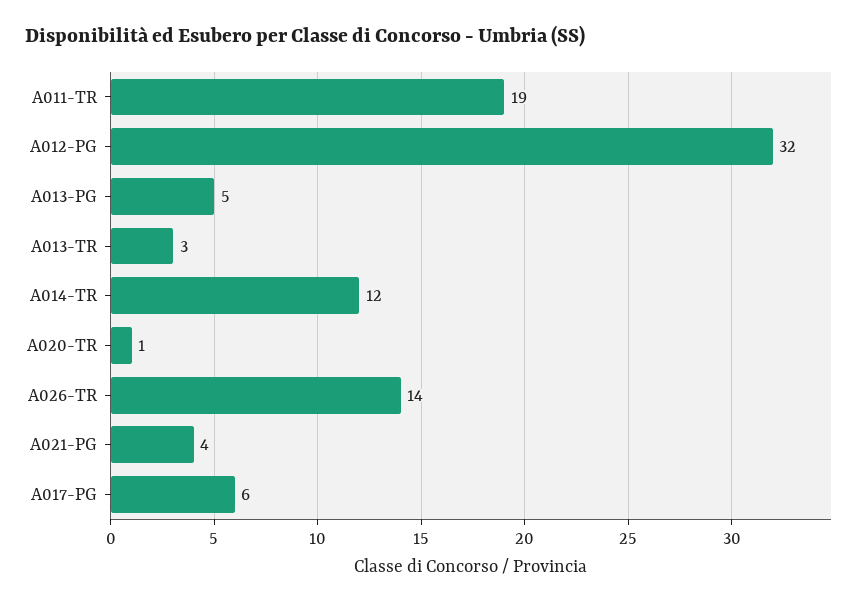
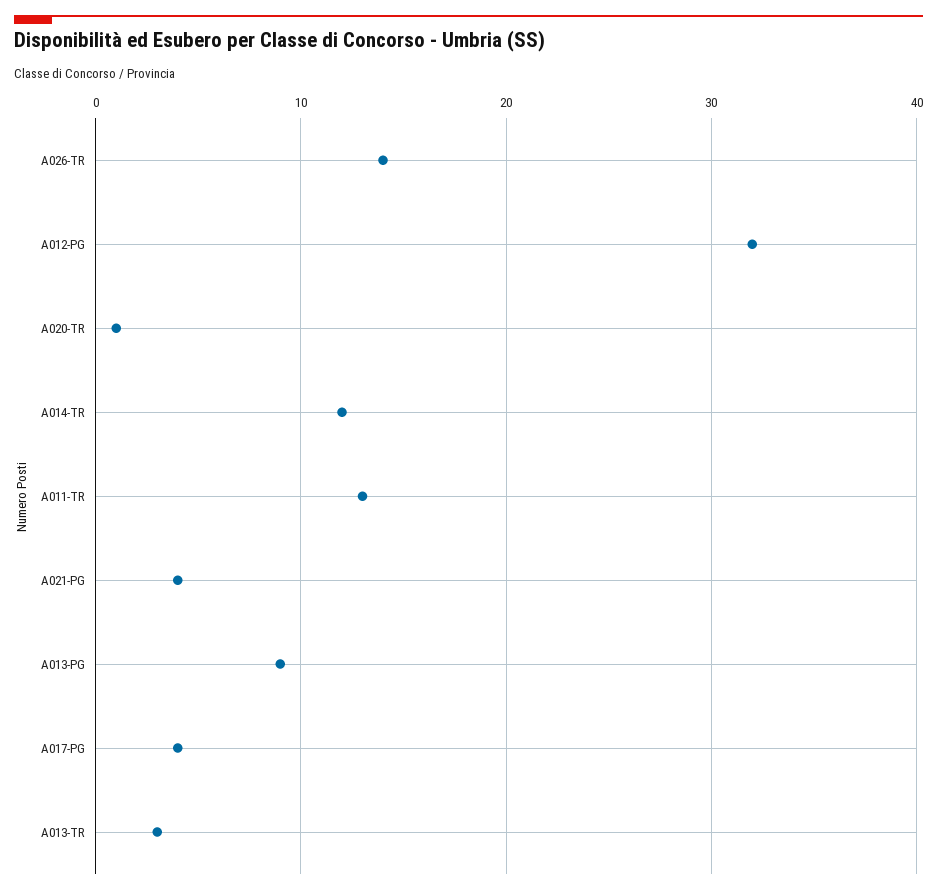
  {
-   "A011-TR": 19,
+   "A011-TR": 13,
    "A012-PG": 32,
-   "A013-PG": 5,
+   "A013-PG": 9,
    "A013-TR": 3,
    "A014-TR": 12,
    "A020-TR": 1,
    "A026-TR": 14,
    "A021-PG": 4,
-   "A017-PG": 6
+   "A017-PG": 4
  }

